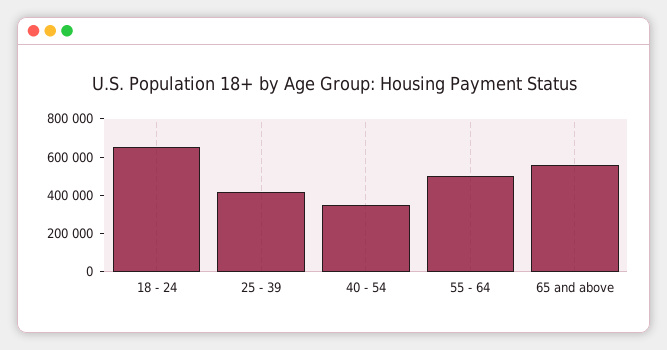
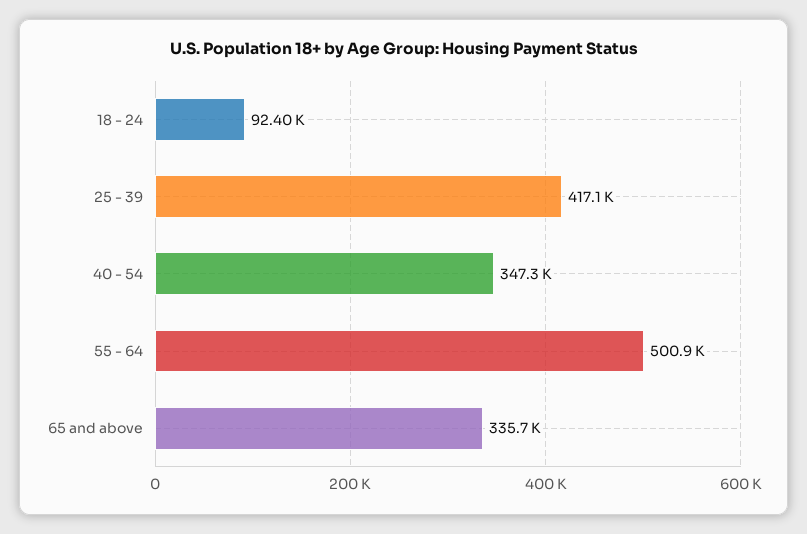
  {
-   "18 - 24": 650000,
+   "18 - 24": 92400,
    "25 - 39": 417100,
    "40 - 54": 347300,
    "55 - 64": 500900,
-   "65 and above": 550000
+   "65 and above": 335700
  }

